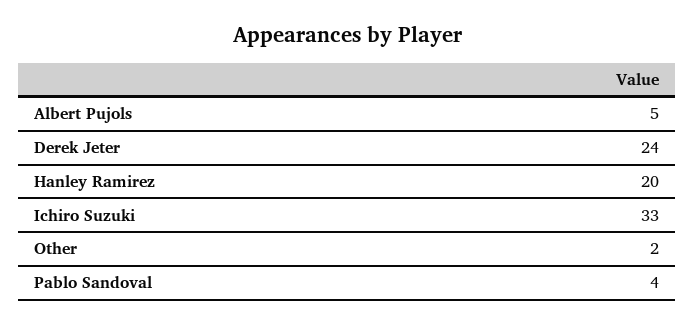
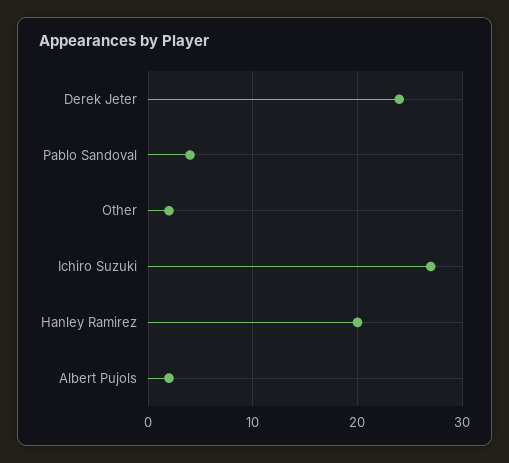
  {
-   "Albert Pujols": 5,
+   "Albert Pujols": 2,
    "Derek Jeter": 24,
    "Hanley Ramirez": 20,
-   "Ichiro Suzuki": 33,
+   "Ichiro Suzuki": 27,
    "Other": 2,
    "Pablo Sandoval": 4
  }

